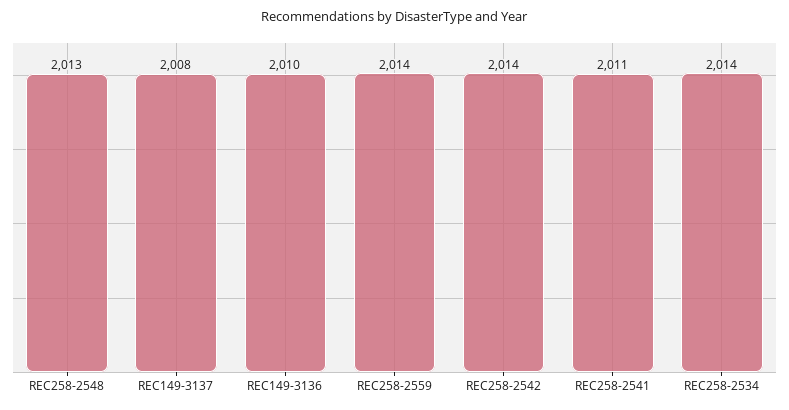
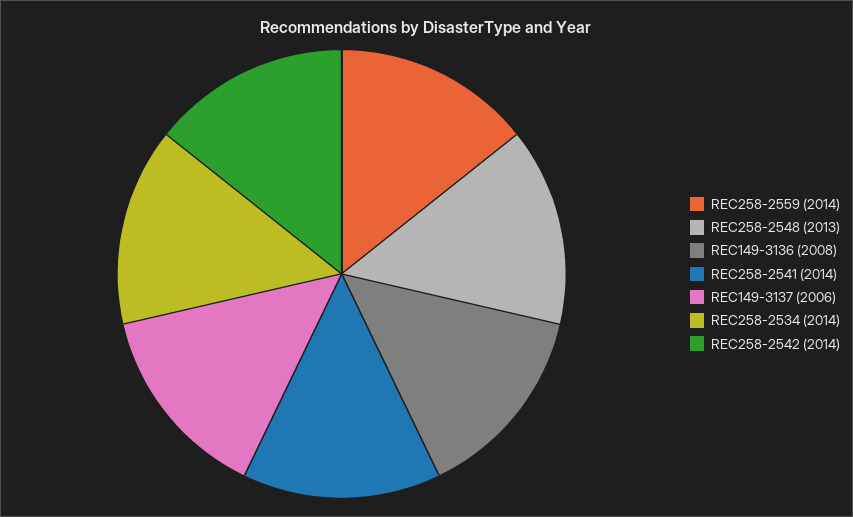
  {
    "REC258-2548": 2013,
-   "REC149-3137": 2008,
+   "REC149-3137": 2006,
-   "REC149-3136": 2010,
+   "REC149-3136": 2008,
    "REC258-2559": 2014,
    "REC258-2542": 2014,
-   "REC258-2541": 2011,
+   "REC258-2541": 2014,
    "REC258-2534": 2014
  }

